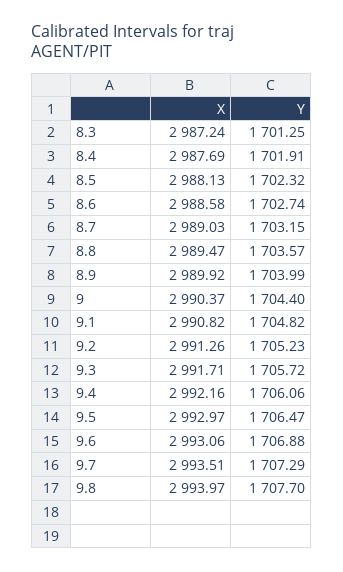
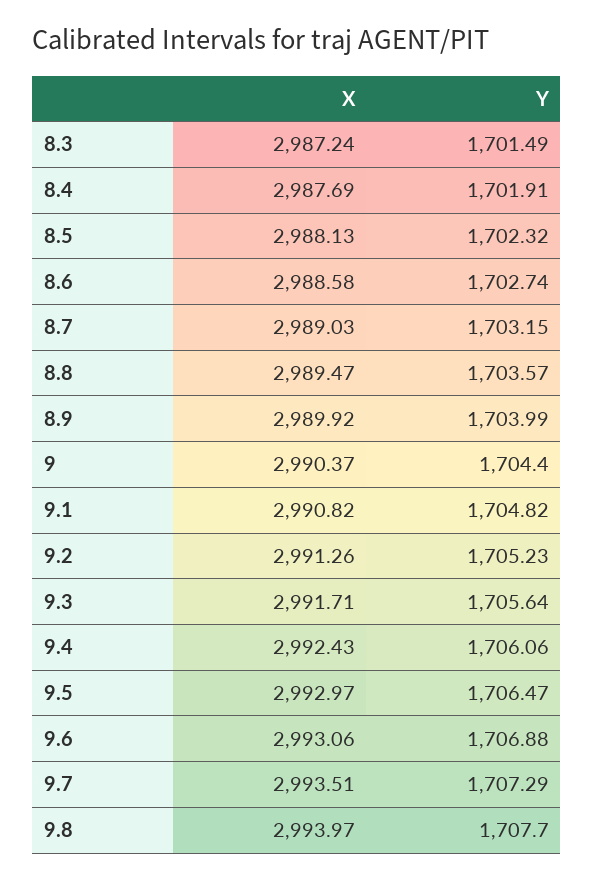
  {
    "X": {
      "8.3": 2987.24,
      "8.4": 2987.69,
      "8.5": 2988.13,
      "8.6": 2988.58,
      "8.7": 2989.03,
      "8.8": 2989.47,
      "8.9": 2989.92,
      "9": 2990.37,
      "9.1": 2990.82,
      "9.2": 2991.26,
      "9.3": 2991.71,
-     "9.4": 2992.16,
+     "9.4": 2992.43,
      "9.5": 2992.97,
      "9.6": 2993.06,
      "9.7": 2993.51,
      "9.8": 2993.97
    },
    "Y": {
-     "8.3": 1701.25,
+     "8.3": 1701.49,
      "8.4": 1701.91,
      "8.5": 1702.32,
      "8.6": 1702.74,
      "8.7": 1703.15,
      "8.8": 1703.57,
      "8.9": 1703.99,
      "9": 1704.4,
      "9.1": 1704.82,
      "9.2": 1705.23,
-     "9.3": 1705.72,
+     "9.3": 1705.64,
      "9.4": 1706.06,
      "9.5": 1706.47,
      "9.6": 1706.88,
      "9.7": 1707.29,
      "9.8": 1707.7
    }
  }

